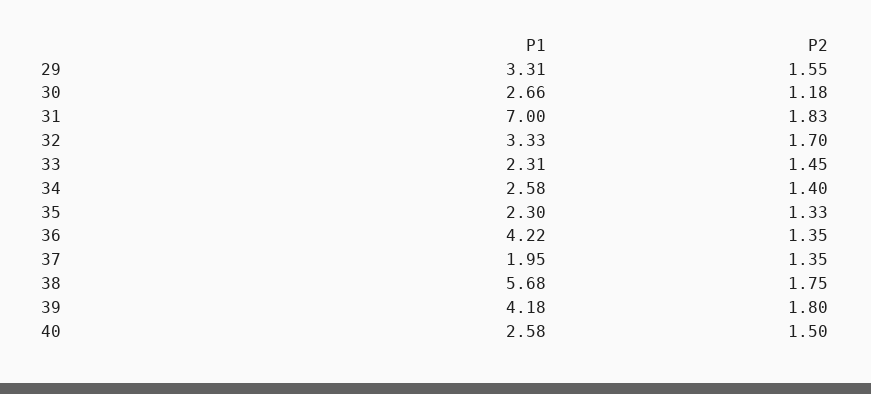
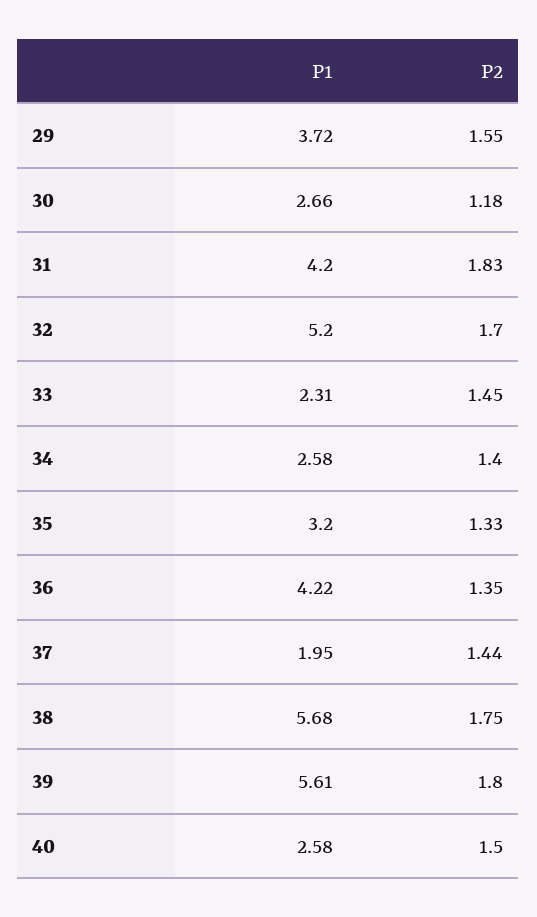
  {
    "P1": {
-     "29": 3.31,
+     "29": 3.72,
      "30": 2.66,
-     "31": 7,
+     "31": 4.2,
-     "32": 3.33,
+     "32": 5.2,
      "33": 2.31,
      "34": 2.58,
-     "35": 2.3,
+     "35": 3.2,
      "36": 4.22,
      "37": 1.95,
      "38": 5.68,
-     "39": 4.18,
+     "39": 5.61,
      "40": 2.58
    },
    "P2": {
      "29": 1.55,
      "30": 1.18,
      "31": 1.83,
      "32": 1.7,
      "33": 1.45,
      "34": 1.4,
      "35": 1.33,
      "36": 1.35,
-     "37": 1.35,
+     "37": 1.44,
      "38": 1.75,
      "39": 1.8,
      "40": 1.5
    }
  }

